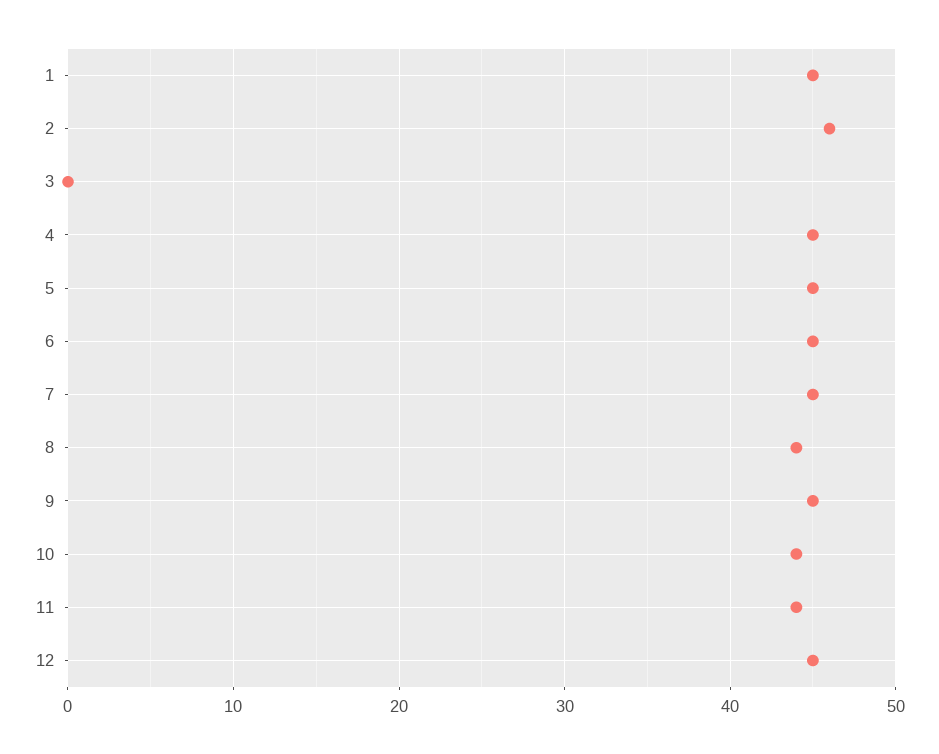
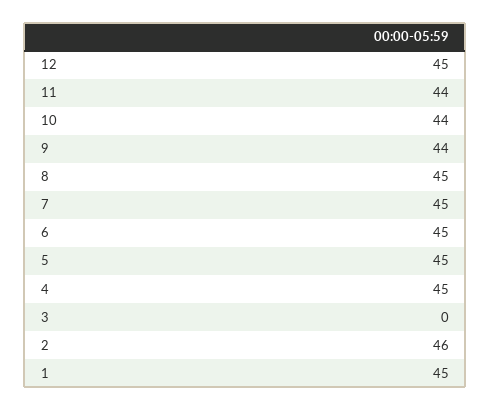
  {
    "1": 45,
    "2": 46,
    "3": 0,
    "4": 45,
    "5": 45,
    "6": 45,
    "7": 45,
-   "8": 44,
+   "8": 45,
-   "9": 45,
+   "9": 44,
    "10": 44,
    "11": 44,
    "12": 45
  }

